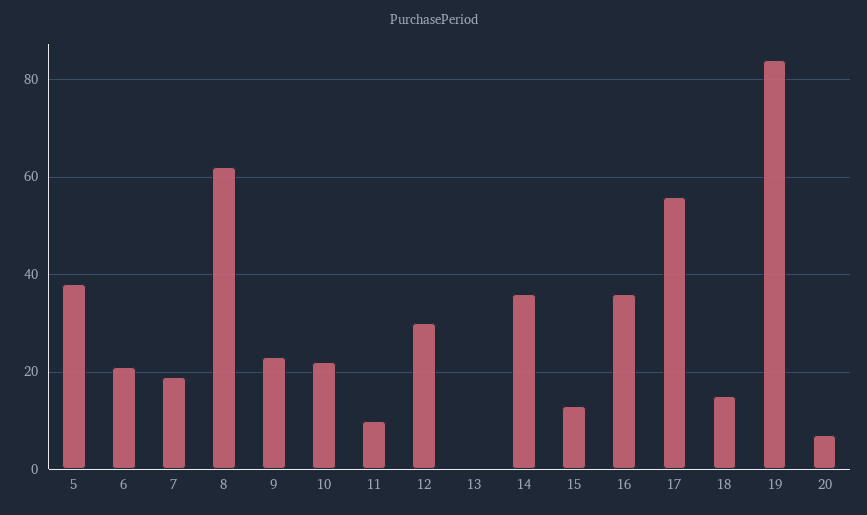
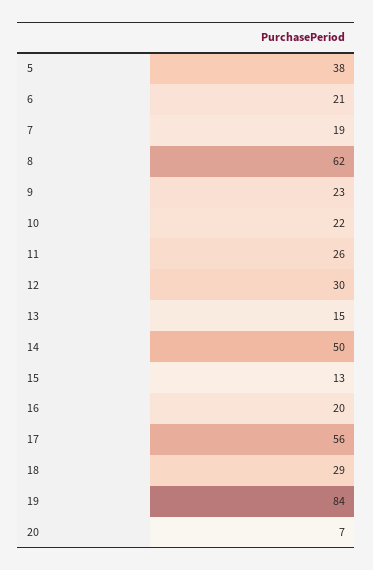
  {
    "5": 38,
    "6": 21,
    "7": 19,
    "8": 62,
    "9": 23,
    "10": 22,
-   "11": 10,
+   "11": 26,
    "12": 30,
-   "13": 0,
+   "13": 15,
-   "14": 35,
+   "14": 50,
    "15": 13,
-   "16": 35,
+   "16": 20,
    "17": 56,
-   "18": 15,
+   "18": 29,
    "19": 84,
    "20": 7
  }

